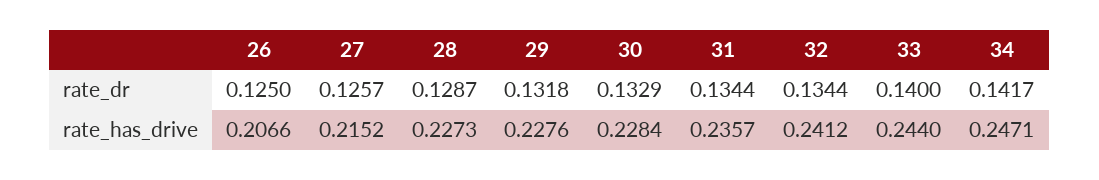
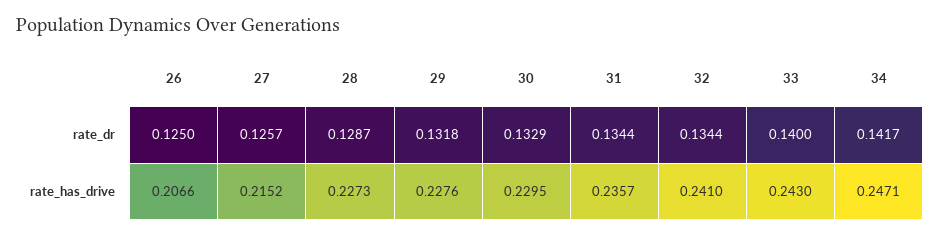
  {
    "26": {
      "rate_dr": 0.125,
      "rate_has_drive": 0.2066
    },
    "27": {
      "rate_dr": 0.1257,
      "rate_has_drive": 0.2152
    },
    "28": {
      "rate_dr": 0.1287,
      "rate_has_drive": 0.2273
    },
    "29": {
      "rate_dr": 0.1318,
      "rate_has_drive": 0.2276
    },
    "30": {
      "rate_dr": 0.1329,
-     "rate_has_drive": 0.2284
+     "rate_has_drive": 0.2295
    },
    "31": {
      "rate_dr": 0.1344,
      "rate_has_drive": 0.2357
    },
    "32": {
      "rate_dr": 0.1344,
-     "rate_has_drive": 0.2412
+     "rate_has_drive": 0.241
    },
    "33": {
      "rate_dr": 0.14,
-     "rate_has_drive": 0.244
+     "rate_has_drive": 0.243
    },
    "34": {
      "rate_dr": 0.1417,
      "rate_has_drive": 0.2471
    }
  }

